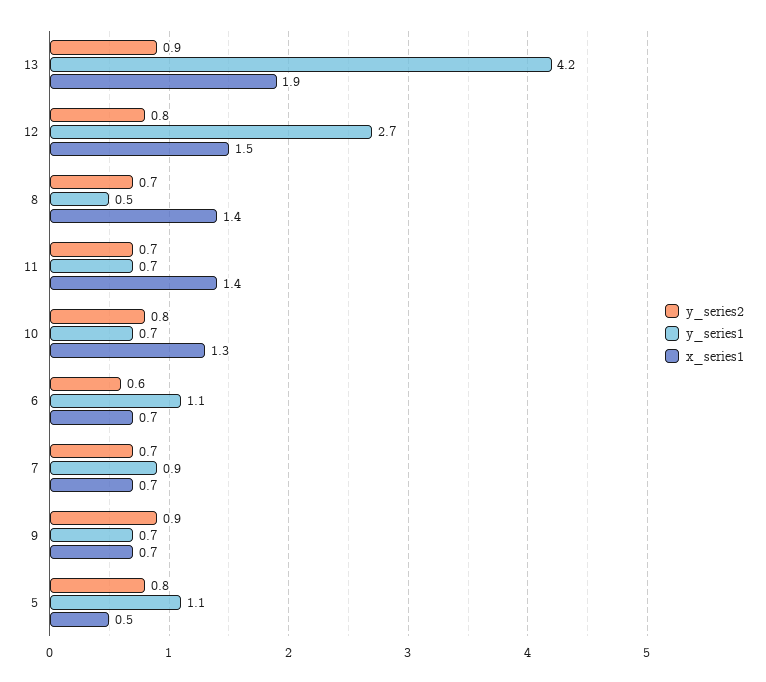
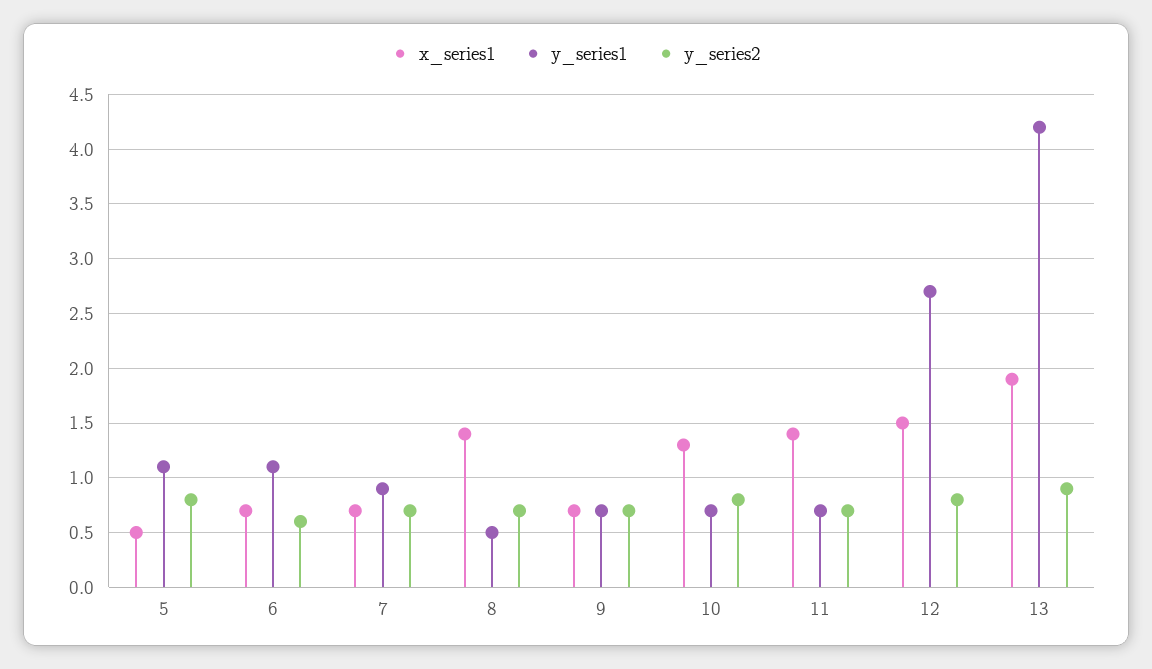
  {
    "y_series2": {
      "13": 0.9,
      "12": 0.8,
      "8": 0.7,
      "11": 0.7,
      "10": 0.8,
      "6": 0.6,
      "7": 0.7,
-     "9": 0.9,
+     "9": 0.7,
      "5": 0.8
    },
    "y_series1": {
      "13": 4.2,
      "12": 2.7,
      "8": 0.5,
      "11": 0.7,
      "10": 0.7,
      "6": 1.1,
      "7": 0.9,
      "9": 0.7,
      "5": 1.1
    },
    "x_series1": {
      "13": 1.9,
      "12": 1.5,
      "8": 1.4,
      "11": 1.4,
      "10": 1.3,
      "6": 0.7,
      "7": 0.7,
      "9": 0.7,
      "5": 0.5
    }
  }

